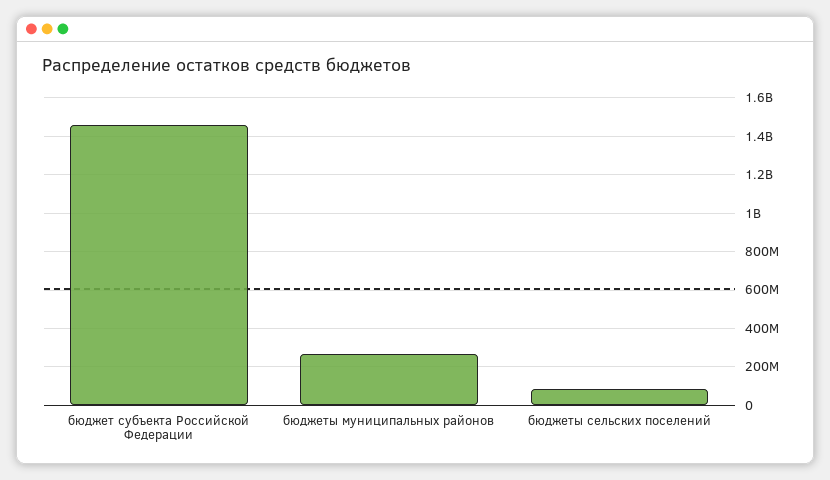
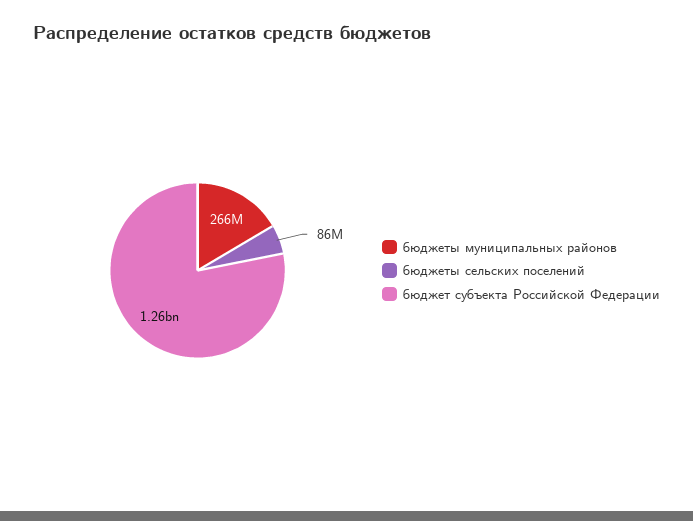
  {
-   "бюджет субъекта Российской Федерации": 1450000000,
+   "бюджет субъекта Российской Федерации": 1260000000,
    "бюджеты муниципальных районов": 266000000,
    "бюджеты сельских поселений": 86000000
  }

